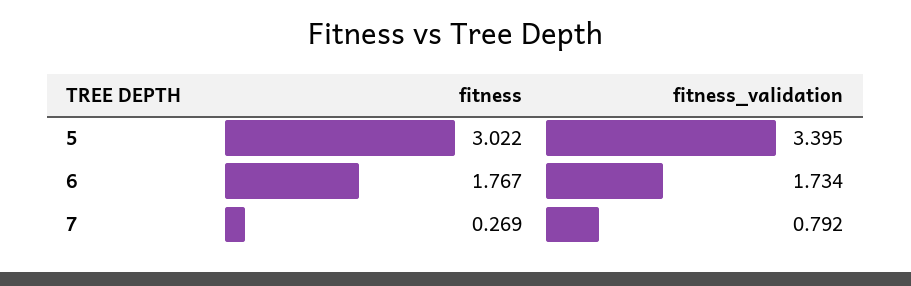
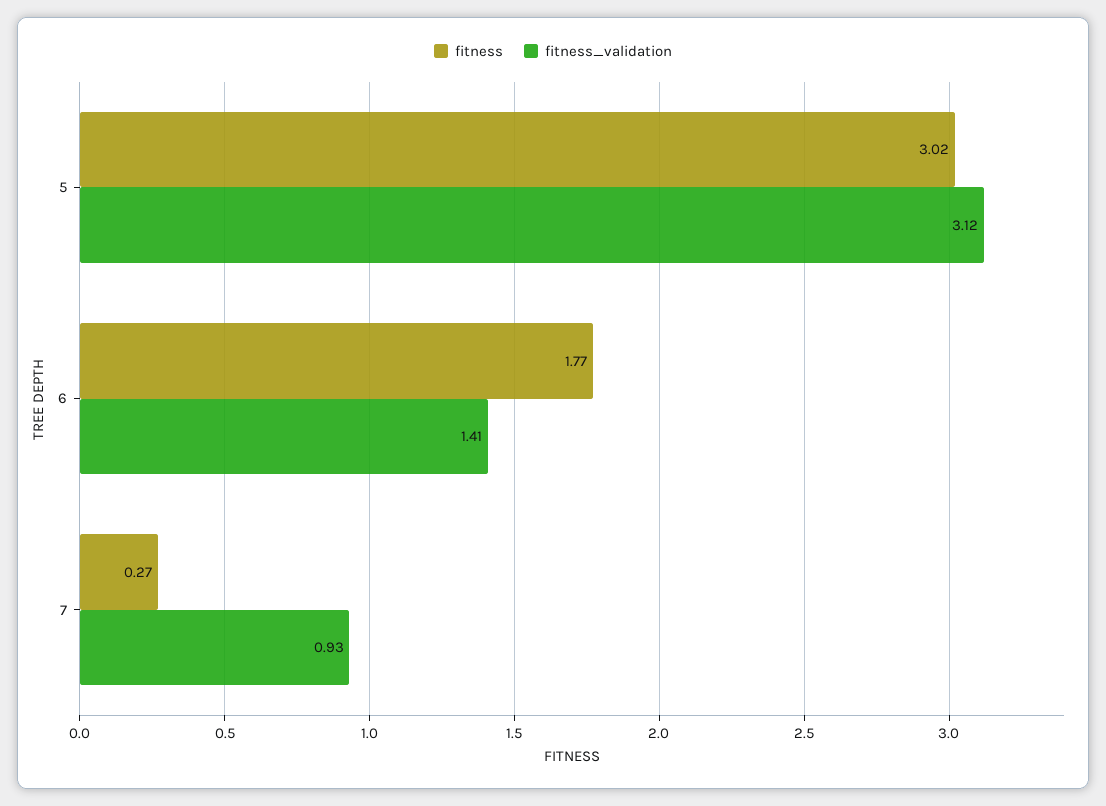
  {
    "fitness": {
      "5": 3.022,
      "6": 1.767,
      "7": 0.269
    },
    "fitness_validation": {
-     "5": 3.395,
+     "5": 3.12,
-     "6": 1.734,
+     "6": 1.41,
-     "7": 0.792
+     "7": 0.93
    }
  }

